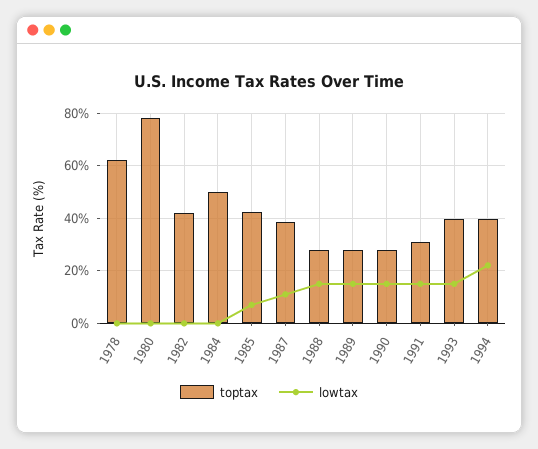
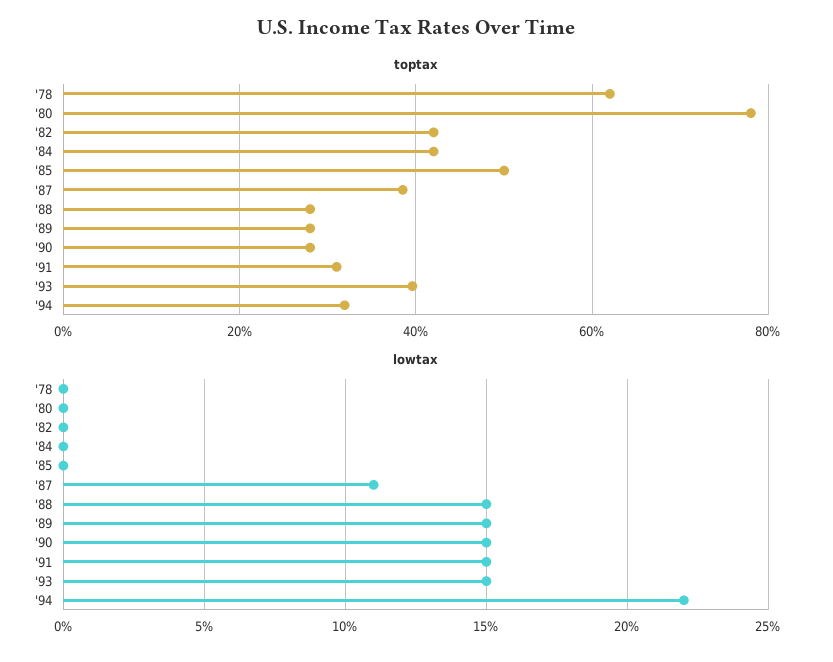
  {
    "toptax": {
      "1978": 62,
      "1980": 78,
      "1982": 42,
-     "1984": 50,
+     "1984": 42,
-     "1985": 42.5,
+     "1985": 50,
      "1987": 38,
      "1988": 28,
      "1989": 28,
      "1990": 28,
      "1991": 32,
      "1993": 40,
-     "1994": 40
+     "1994": 32
    },
    "lowtax": {
      "1978": 0,
      "1980": 0,
      "1982": 0,
      "1984": 0,
-     "1985": 7.5,
+     "1985": 0,
      "1987": 11,
      "1988": 15,
      "1989": 15,
      "1990": 15,
      "1991": 15,
      "1993": 15,
      "1994": 22
    }
  }

